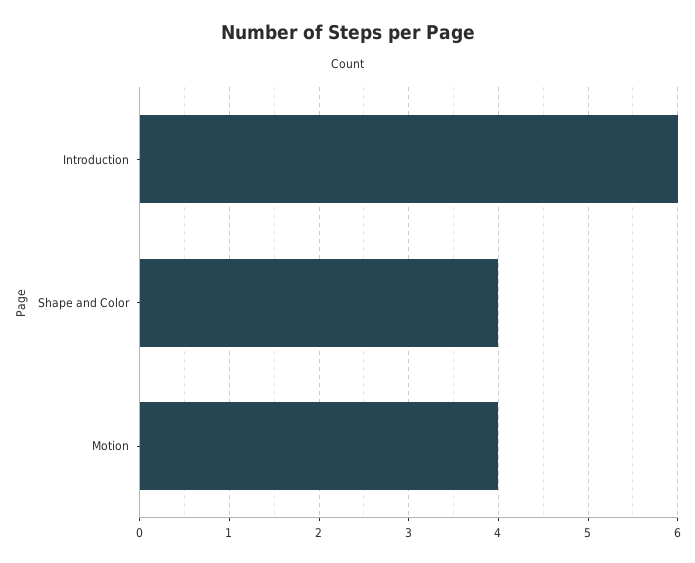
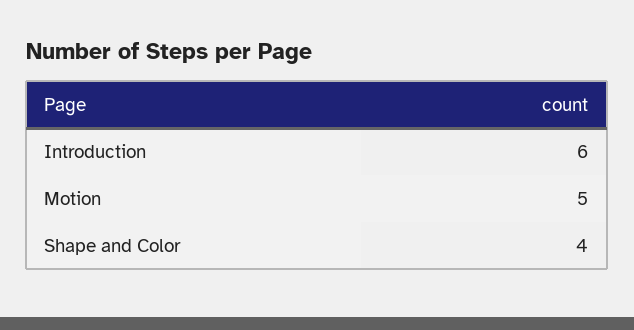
  {
    "Introduction": 6,
    "Shape and Color": 4,
-   "Motion": 4
+   "Motion": 5
  }

